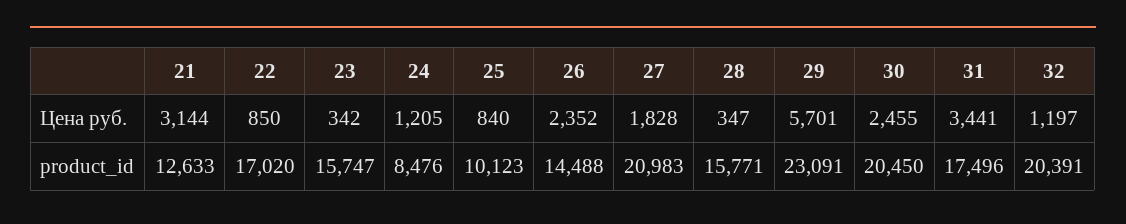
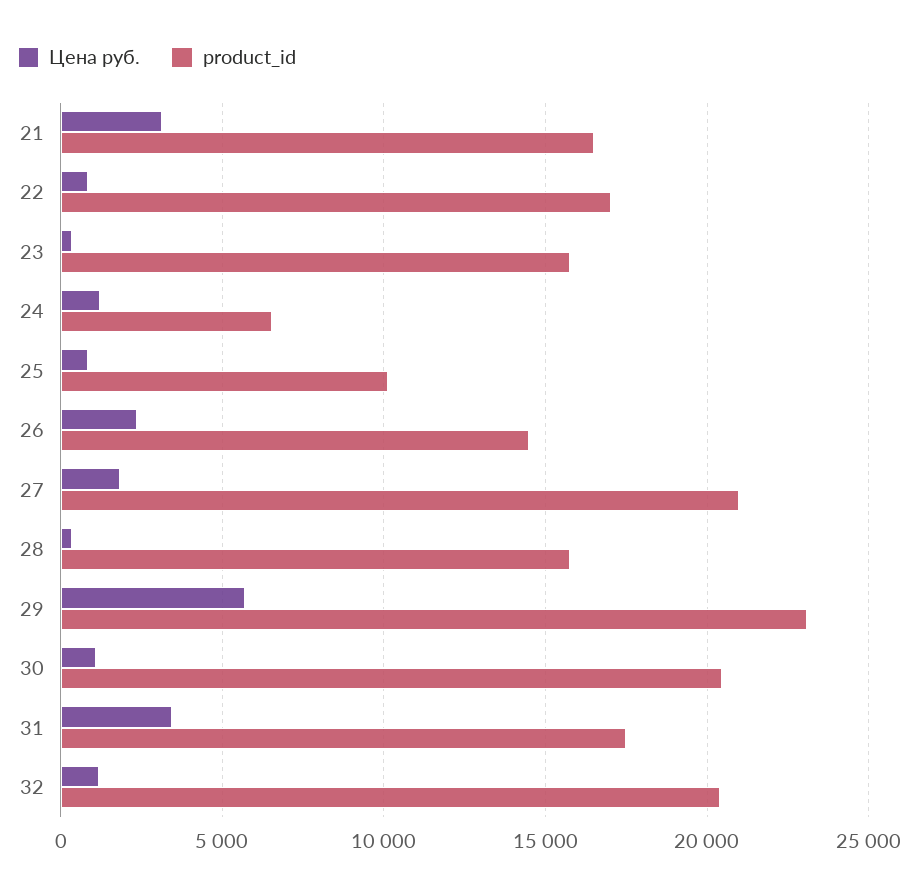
  {
    "Цена руб.": {
      "21": 3144,
      "22": 850,
      "23": 342,
      "24": 1205,
      "25": 840,
      "26": 2352,
      "27": 1828,
      "28": 347,
      "29": 5701,
-     "30": 2455,
+     "30": 1000,
      "31": 3441,
      "32": 1197
    },
    "product_id": {
-     "21": 12633,
+     "21": 16500,
      "22": 17020,
      "23": 15747,
-     "24": 8476,
+     "24": 6500,
      "25": 10123,
      "26": 14488,
      "27": 20983,
      "28": 15771,
      "29": 23091,
      "30": 20450,
      "31": 17496,
      "32": 20391
    }
  }

